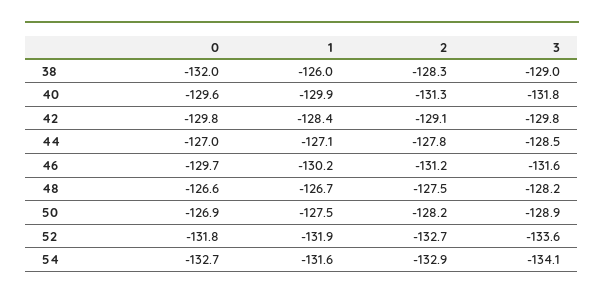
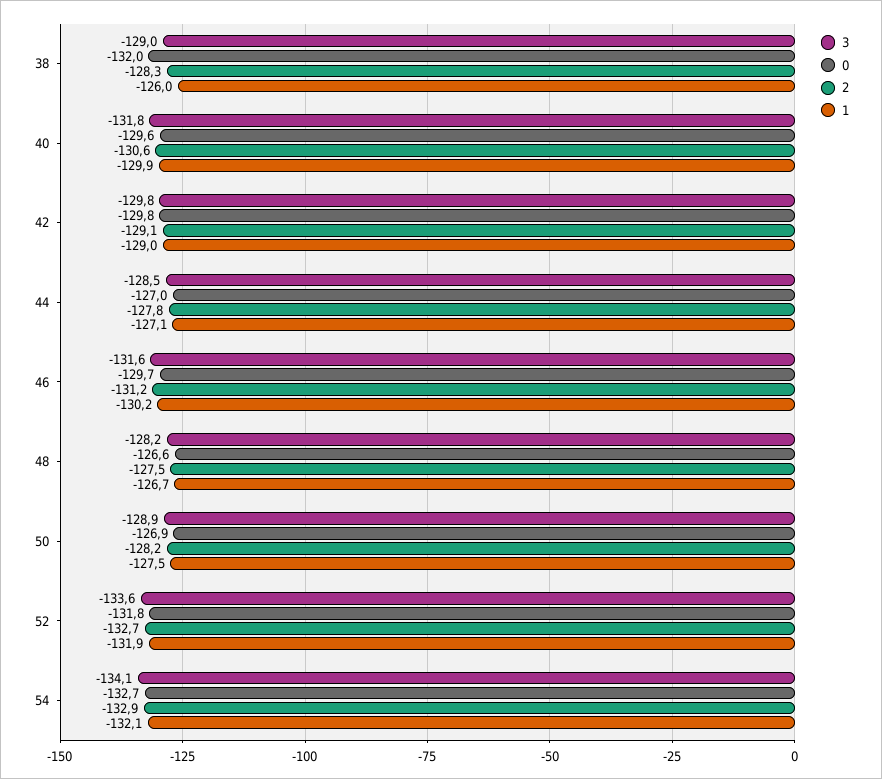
  {
    "0": {
      "38": -132,
      "40": -129.6,
      "42": -129.8,
      "44": -127,
      "46": -129.7,
      "48": -126.6,
      "50": -126.9,
      "52": -131.8,
      "54": -132.7
    },
    "1": {
      "38": -126,
      "40": -129.9,
-     "42": -128.4,
+     "42": -129,
      "44": -127.1,
      "46": -130.2,
      "48": -126.7,
      "50": -127.5,
      "52": -131.9,
-     "54": -131.6
+     "54": -132.1
    },
    "2": {
      "38": -128.3,
-     "40": -131.3,
+     "40": -130.6,
      "42": -129.1,
      "44": -127.8,
      "46": -131.2,
      "48": -127.5,
      "50": -128.2,
      "52": -132.7,
      "54": -132.9
    },
    "3": {
      "38": -129,
      "40": -131.8,
      "42": -129.8,
      "44": -128.5,
      "46": -131.6,
      "48": -128.2,
      "50": -128.9,
      "52": -133.6,
      "54": -134.1
    }
  }

